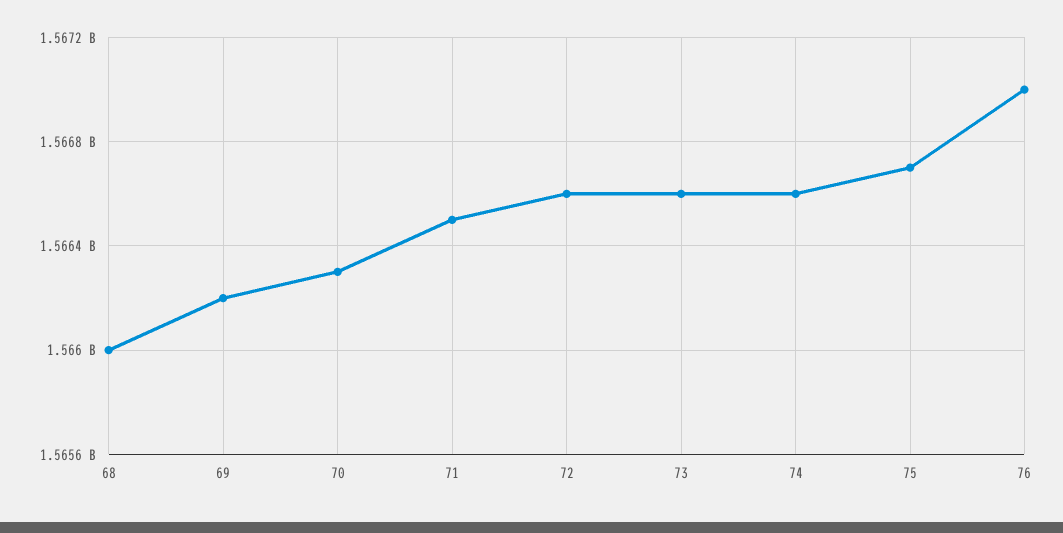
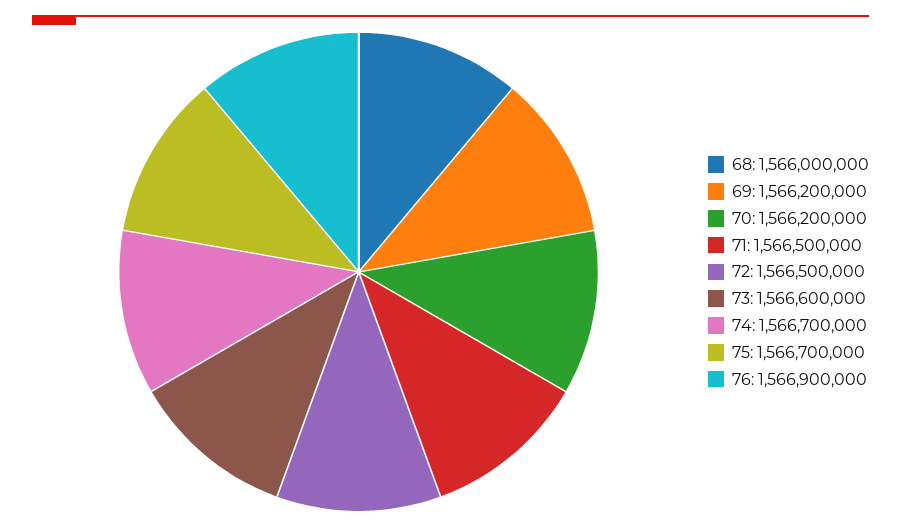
  {
    "68": 1566000000,
    "69": 1566200000,
-   "70": 1566300000,
+   "70": 1566200000,
    "71": 1566500000,
-   "72": 1566600000,
+   "72": 1566500000,
    "73": 1566600000,
-   "74": 1566600000,
+   "74": 1566700000,
    "75": 1566700000,
-   "76": 1567000000
+   "76": 1566900000
  }

